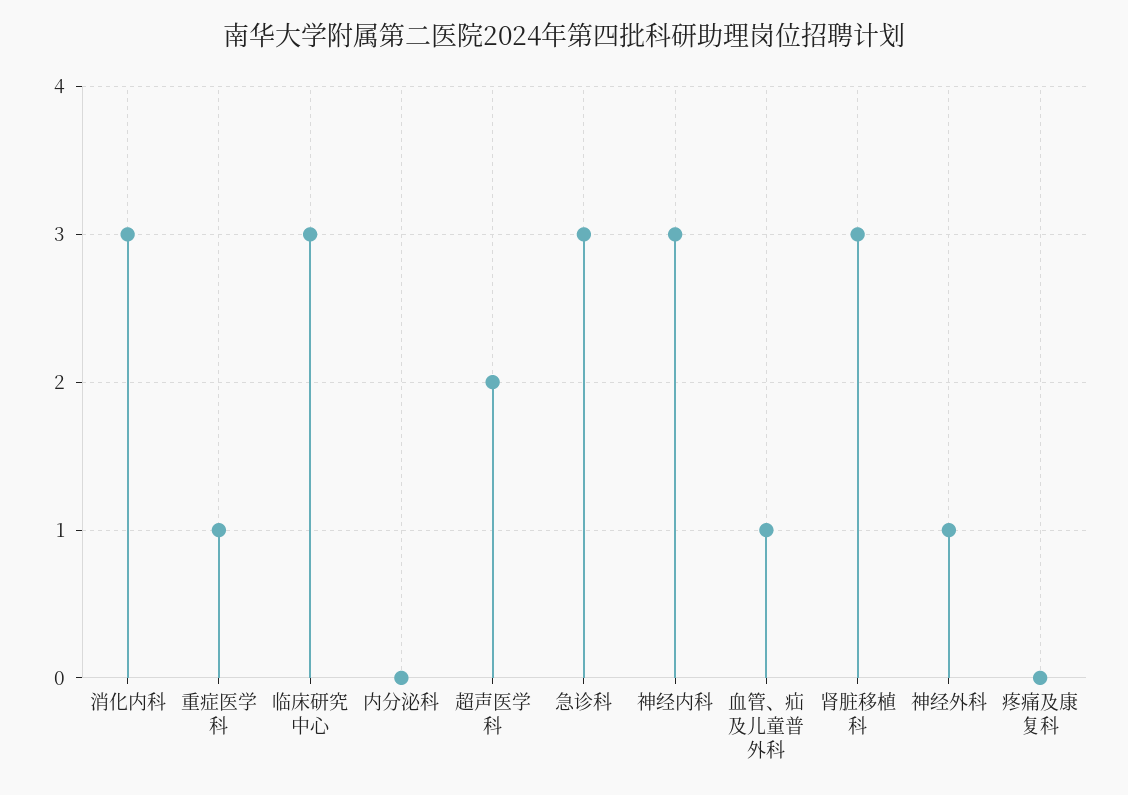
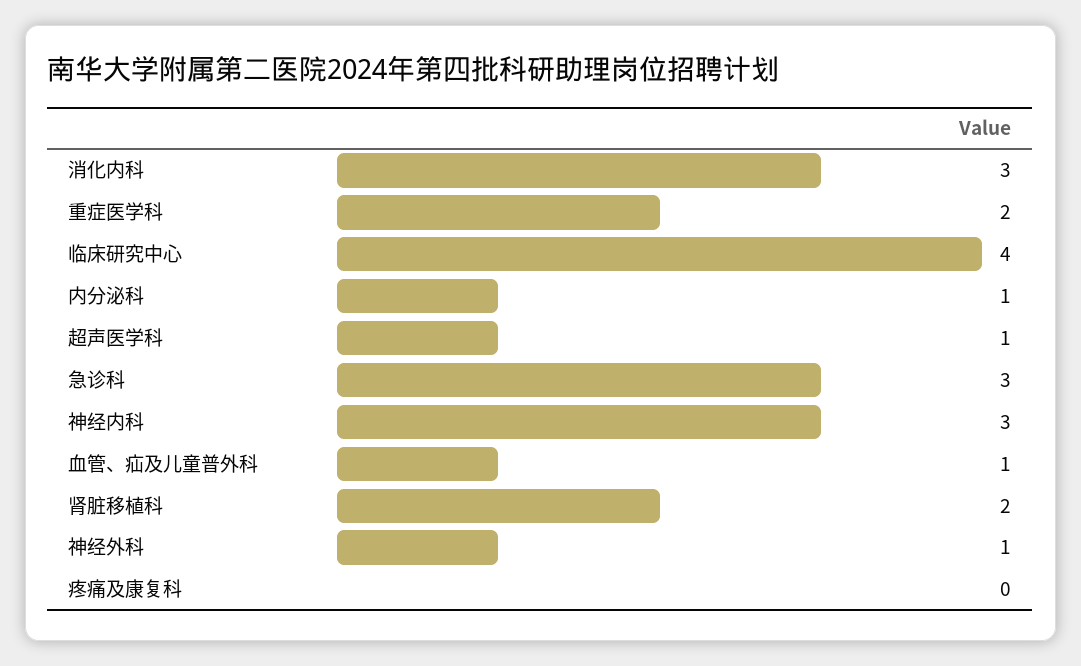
  {
    "消化内科": 3,
-   "重症医学科": 1,
+   "重症医学科": 2,
-   "临床研究中心": 3,
+   "临床研究中心": 4,
-   "内分泌科": 0,
+   "内分泌科": 1,
-   "超声医学科": 2,
+   "超声医学科": 1,
    "急诊科": 3,
    "神经内科": 3,
    "血管、疝及儿童普外科": 1,
-   "肾脏移植科": 3,
+   "肾脏移植科": 2,
    "神经外科": 1,
    "疼痛及康复科": 0
  }

